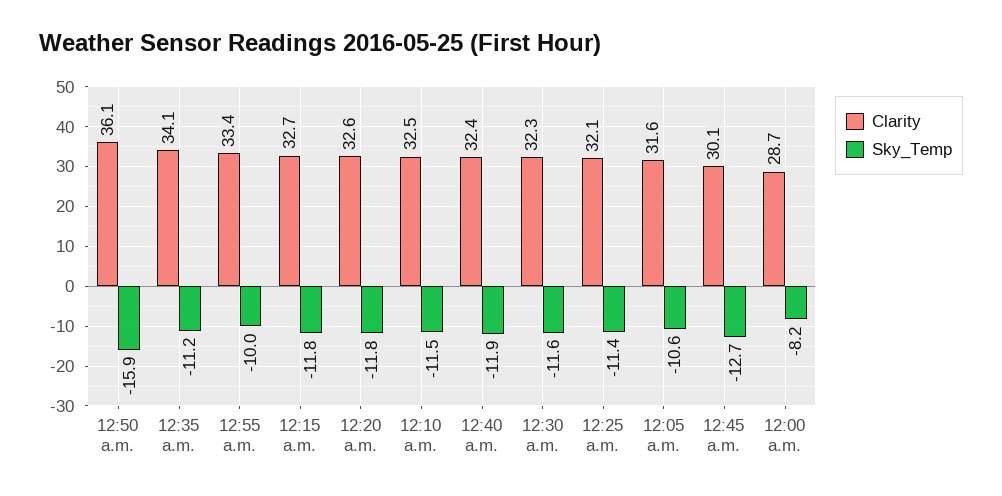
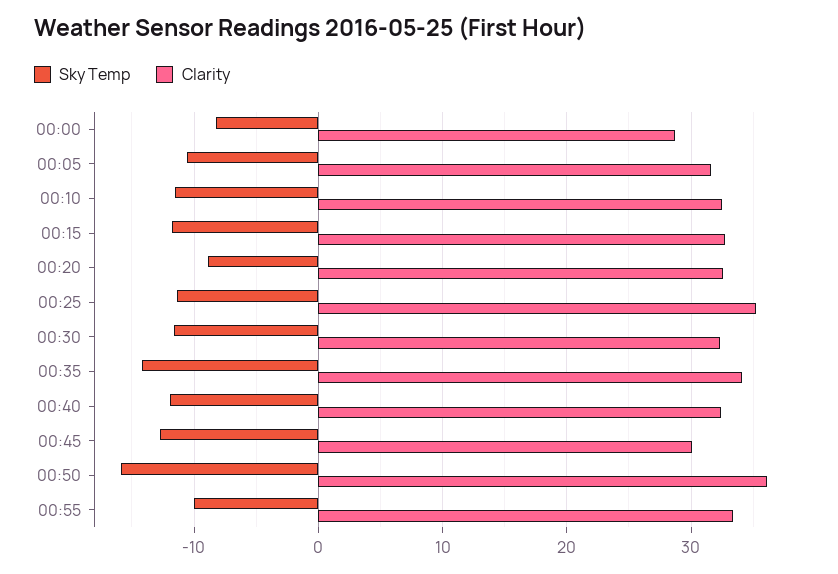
  {
    "Clarity": {
      "12:50 a.m.": 36.1,
      "12:35 a.m.": 34.1,
      "12:55 a.m.": 33.4,
      "12:15 a.m.": 32.7,
      "12:20 a.m.": 32.6,
      "12:10 a.m.": 32.5,
      "12:40 a.m.": 32.4,
      "12:30 a.m.": 32.3,
-     "12:25 a.m.": 32.1,
+     "12:25 a.m.": 35,
      "12:05 a.m.": 31.6,
      "12:45 a.m.": 30.1,
      "12:00 a.m.": 28.7
    },
    "Sky_Temp": {
      "12:50 a.m.": -15.9,
-     "12:35 a.m.": -11.2,
+     "12:35 a.m.": -14,
      "12:55 a.m.": -10,
      "12:15 a.m.": -11.8,
-     "12:20 a.m.": -11.8,
+     "12:20 a.m.": -9,
      "12:10 a.m.": -11.5,
      "12:40 a.m.": -11.9,
      "12:30 a.m.": -11.6,
      "12:25 a.m.": -11.4,
      "12:05 a.m.": -10.6,
      "12:45 a.m.": -12.7,
      "12:00 a.m.": -8.2
    }
  }

